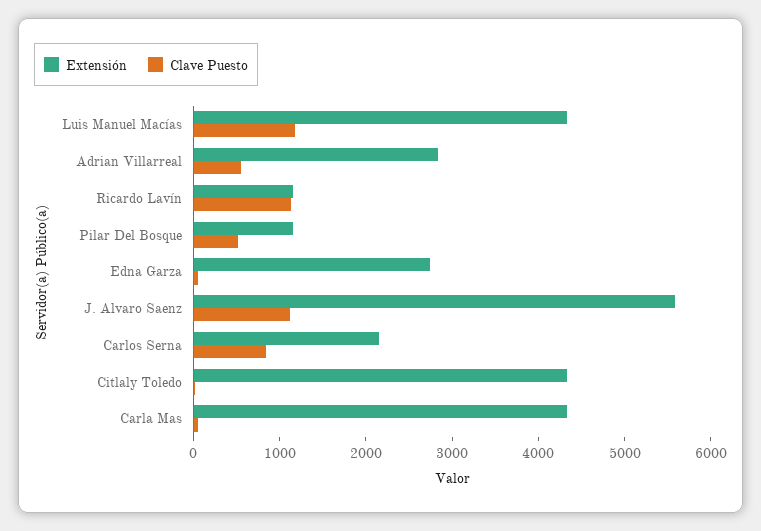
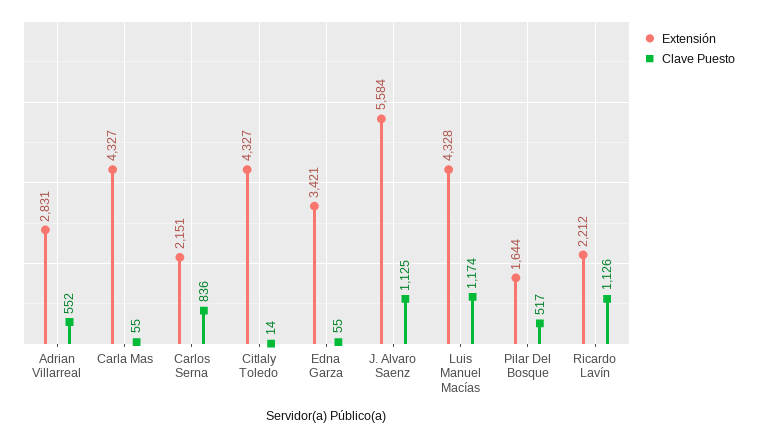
  {
    "Extensión": {
      "Luis Manuel Macías": 4328,
      "Adrian Villarreal": 2831,
-     "Ricardo Lavín": 1200,
+     "Ricardo Lavín": 2212,
-     "Pilar Del Bosque": 1200,
+     "Pilar Del Bosque": 1644,
-     "Edna Garza": 2800,
+     "Edna Garza": 3421,
      "J. Alvaro Saenz": 5584,
      "Carlos Serna": 2151,
      "Citlaly Toledo": 4327,
      "Carla Mas": 4327
    },
    "Clave Puesto": {
      "Luis Manuel Macías": 1174,
      "Adrian Villarreal": 552,
      "Ricardo Lavín": 1126,
      "Pilar Del Bosque": 517,
      "Edna Garza": 55,
      "J. Alvaro Saenz": 1125,
      "Carlos Serna": 836,
      "Citlaly Toledo": 14,
      "Carla Mas": 55
    }
  }

